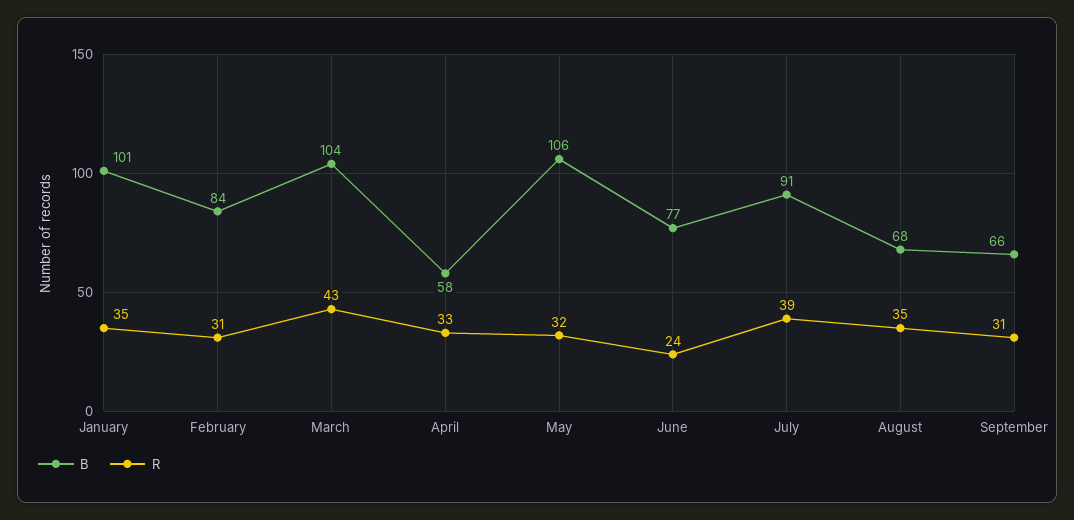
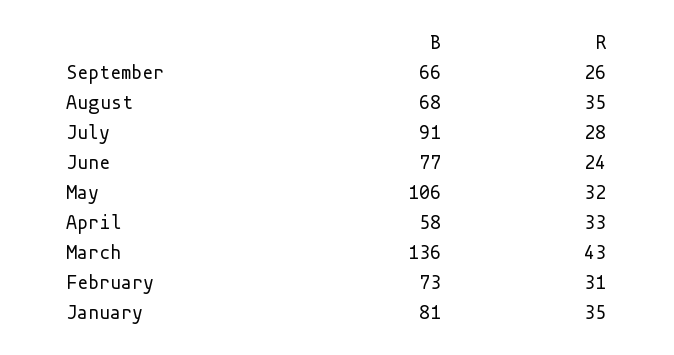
  {
    "B": {
-     "January": 101,
+     "January": 81,
-     "February": 84,
+     "February": 73,
-     "March": 104,
+     "March": 136,
      "April": 58,
      "May": 106,
      "June": 77,
      "July": 91,
      "August": 68,
      "September": 66
    },
    "R": {
      "January": 35,
      "February": 31,
      "March": 43,
      "April": 33,
      "May": 32,
      "June": 24,
-     "July": 39,
+     "July": 28,
      "August": 35,
-     "September": 31
+     "September": 26
    }
  }

